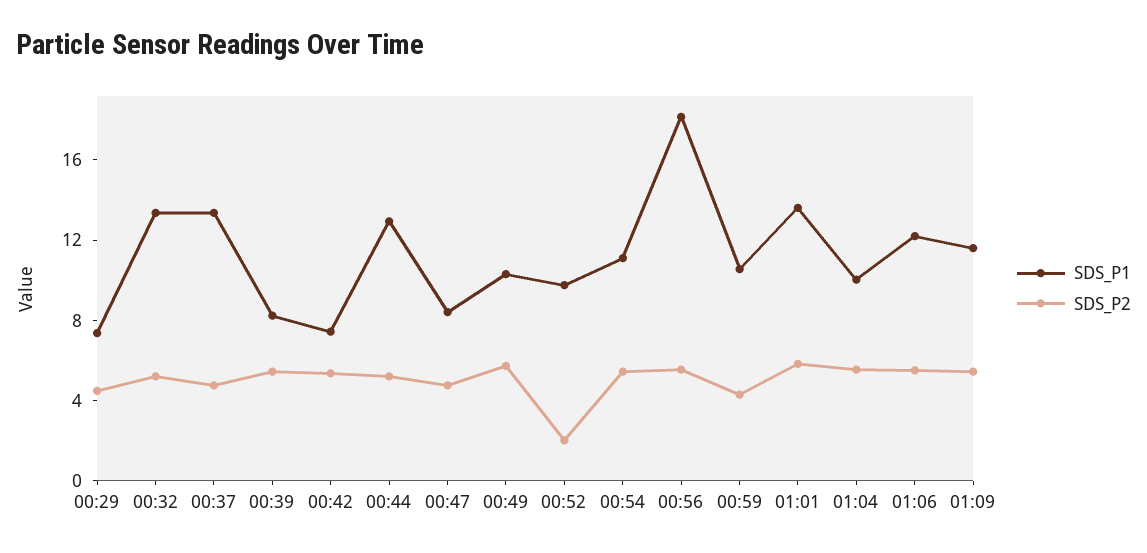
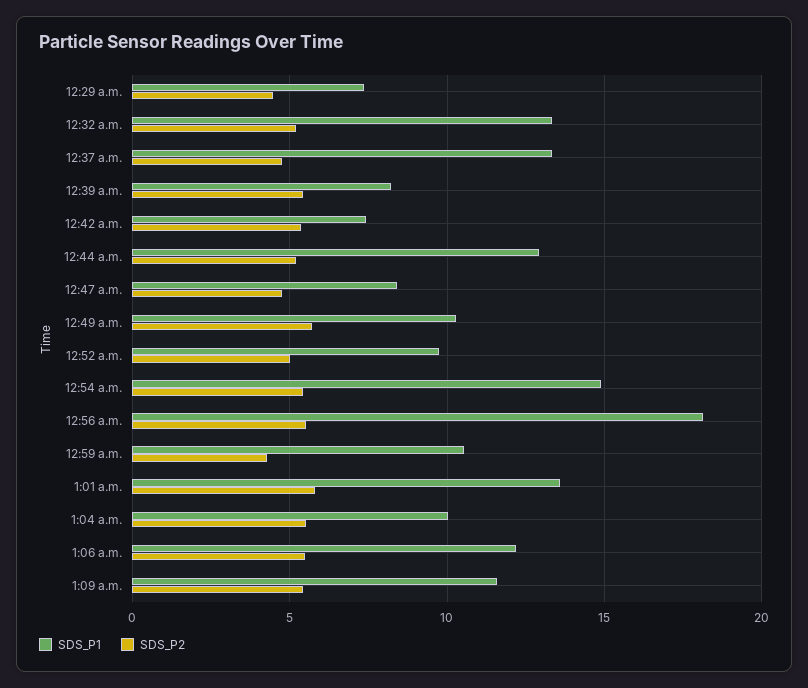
  {
    "SDS_P1": {
      "00:29": 7.5,
      "00:32": 13.5,
      "00:37": 13.5,
      "00:39": 8,
      "00:42": 7.5,
      "00:44": 13,
      "00:47": 8.5,
      "00:49": 10.5,
      "00:52": 10,
-     "00:54": 11,
+     "00:54": 15,
      "00:56": 18,
      "00:59": 10.5,
      "01:01": 13.5,
      "01:04": 10,
      "01:06": 12,
      "01:09": 11.5
    },
    "SDS_P2": {
      "00:29": 4.5,
      "00:32": 5,
      "00:37": 5,
      "00:39": 5.5,
      "00:42": 5.5,
      "00:44": 5,
      "00:47": 5,
      "00:49": 5.5,
-     "00:52": 2,
+     "00:52": 5,
      "00:54": 5.5,
      "00:56": 5.5,
      "00:59": 4.5,
      "01:01": 6,
      "01:04": 5.5,
      "01:06": 5.5,
      "01:09": 5.5
    }
  }

